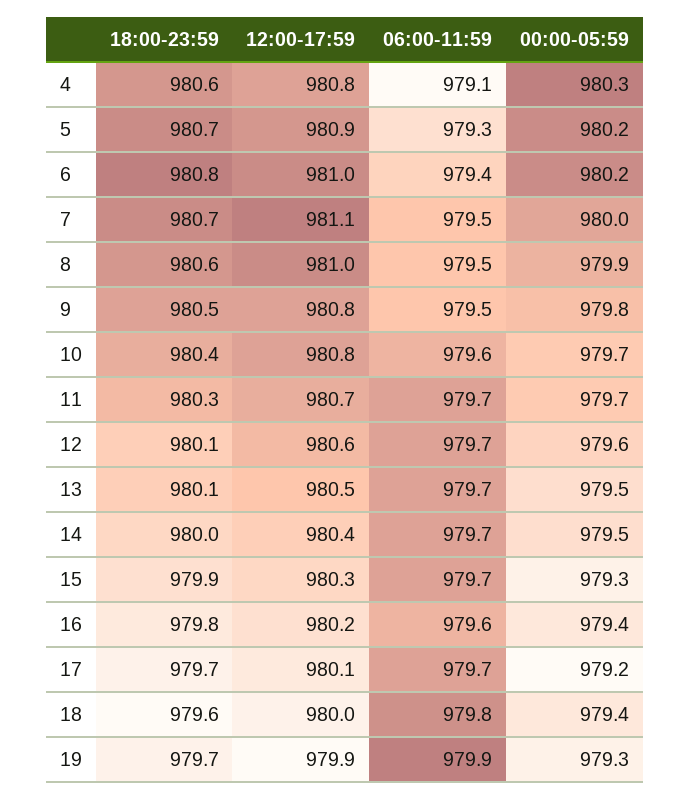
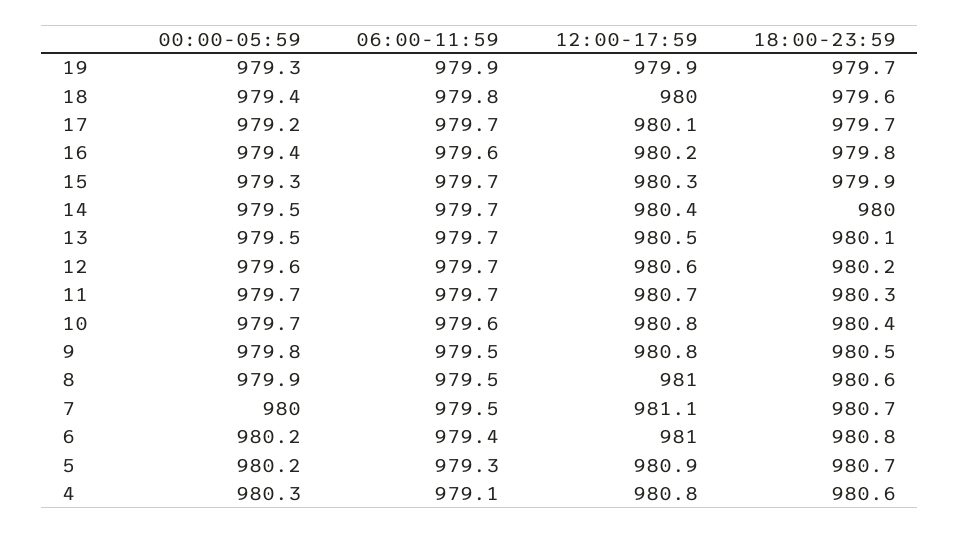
  {
    "18:00-23:59": {
      "4": 980.6,
      "5": 980.7,
      "6": 980.8,
      "7": 980.7,
      "8": 980.6,
      "9": 980.5,
      "10": 980.4,
      "11": 980.3,
-     "12": 980.1,
+     "12": 980.2,
      "13": 980.1,
      "14": 980,
      "15": 979.9,
      "16": 979.8,
      "17": 979.7,
      "18": 979.6,
      "19": 979.7
    },
    "12:00-17:59": {
      "4": 980.8,
      "5": 980.9,
      "6": 981,
      "7": 981.1,
      "8": 981,
      "9": 980.8,
      "10": 980.8,
      "11": 980.7,
      "12": 980.6,
      "13": 980.5,
      "14": 980.4,
      "15": 980.3,
      "16": 980.2,
      "17": 980.1,
      "18": 980,
      "19": 979.9
    },
    "06:00-11:59": {
      "4": 979.1,
      "5": 979.3,
      "6": 979.4,
      "7": 979.5,
      "8": 979.5,
      "9": 979.5,
      "10": 979.6,
      "11": 979.7,
      "12": 979.7,
      "13": 979.7,
      "14": 979.7,
      "15": 979.7,
      "16": 979.6,
      "17": 979.7,
      "18": 979.8,
      "19": 979.9
    },
    "00:00-05:59": {
      "4": 980.3,
      "5": 980.2,
      "6": 980.2,
      "7": 980,
      "8": 979.9,
      "9": 979.8,
      "10": 979.7,
      "11": 979.7,
      "12": 979.6,
      "13": 979.5,
      "14": 979.5,
      "15": 979.3,
      "16": 979.4,
      "17": 979.2,
      "18": 979.4,
      "19": 979.3
    }
  }

